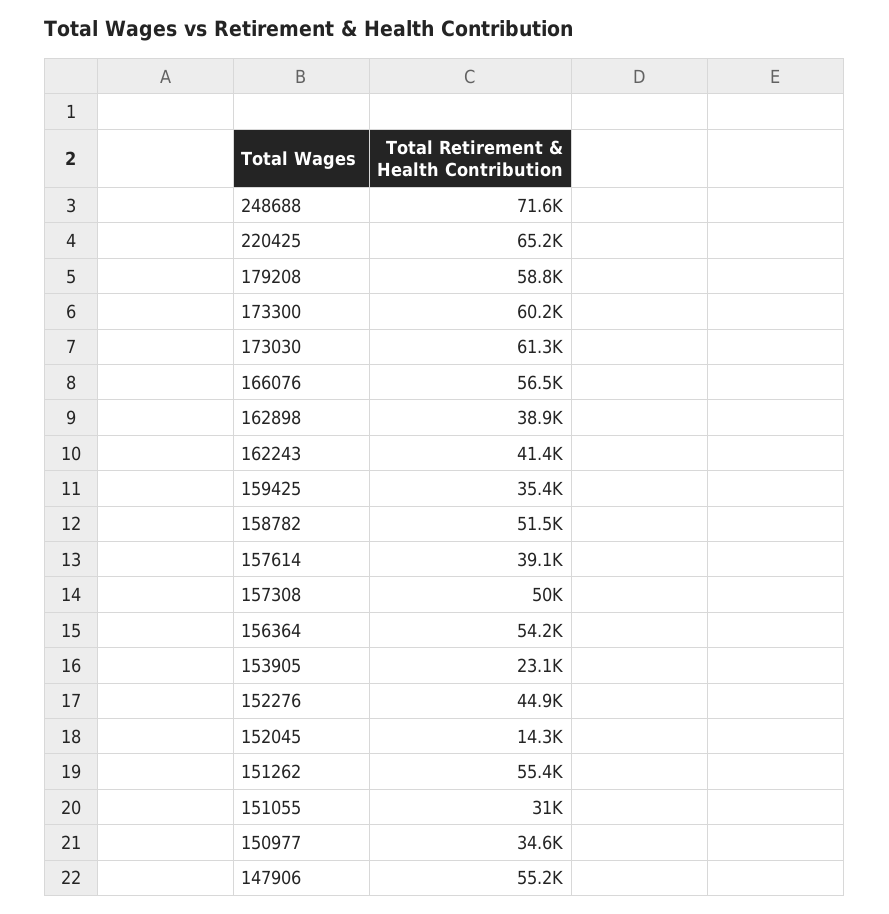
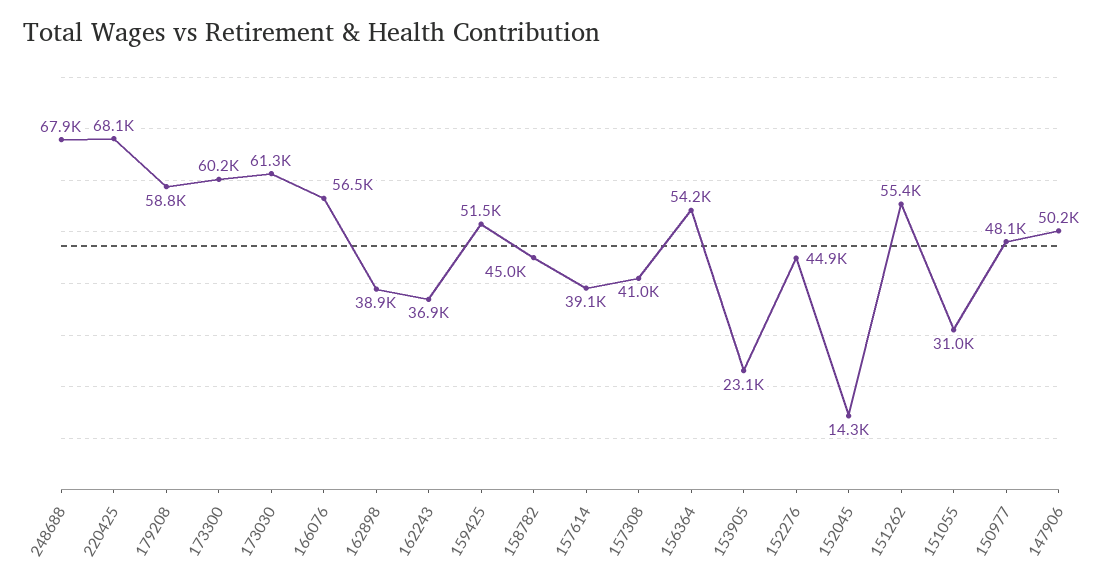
  {
-   "248688": 71600,
+   "248688": 67900,
-   "220425": 65200,
+   "220425": 68100,
    "179208": 58800,
    "173300": 60200,
    "173030": 61300,
    "166076": 56500,
    "162898": 38900,
-   "162243": 41400,
+   "162243": 36900,
-   "159425": 35400,
+   "159425": 51500,
-   "158782": 51500,
+   "158782": 45000,
    "157614": 39100,
-   "157308": 50000,
+   "157308": 41000,
    "156364": 54200,
    "153905": 23100,
    "152276": 44900,
    "152045": 14300,
    "151262": 55400,
    "151055": 31000,
-   "150977": 34600,
+   "150977": 48100,
-   "147906": 55200
+   "147906": 50200
  }

